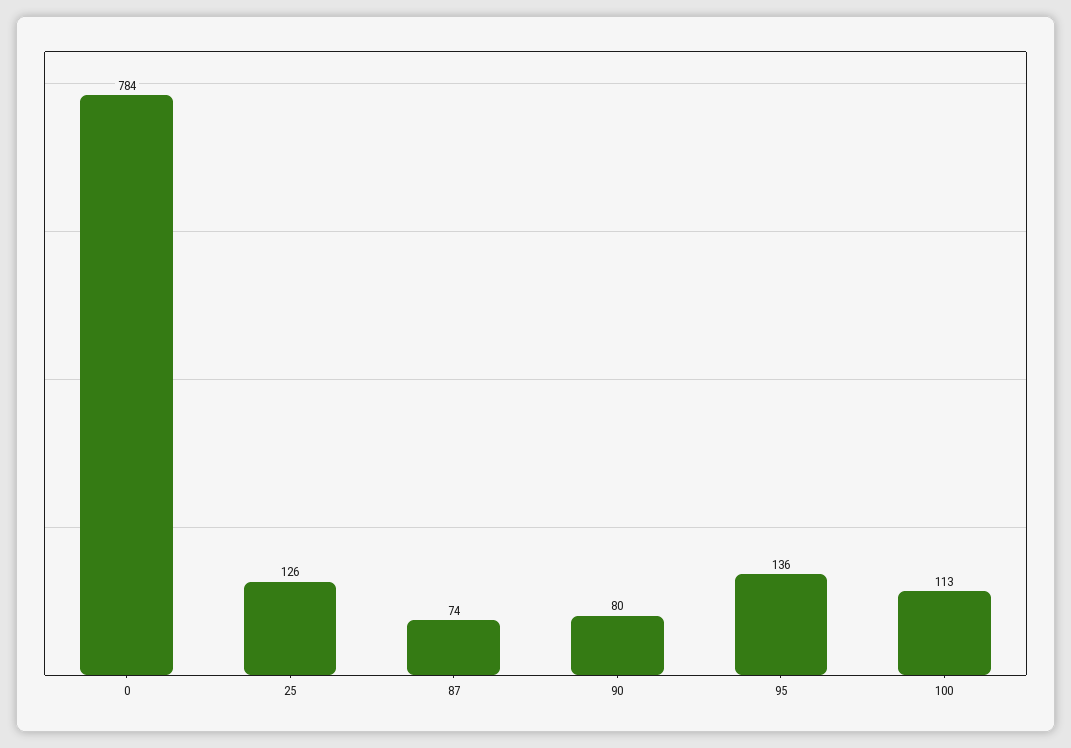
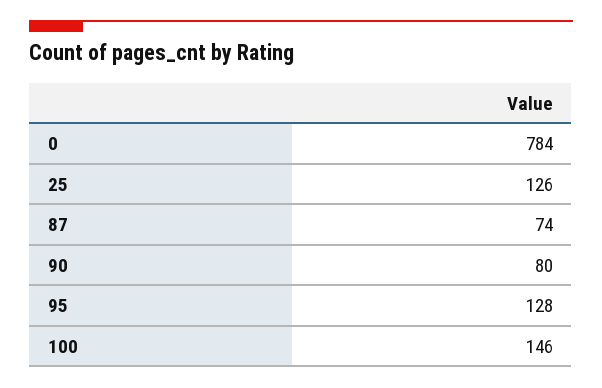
  {
    "0": 784,
    "25": 126,
    "87": 74,
    "90": 80,
-   "95": 136,
+   "95": 128,
-   "100": 113
+   "100": 146
  }

